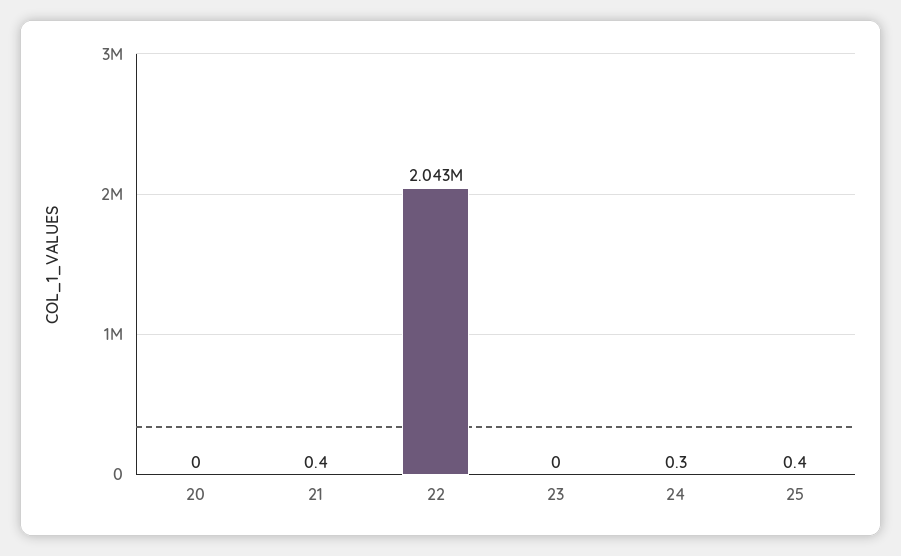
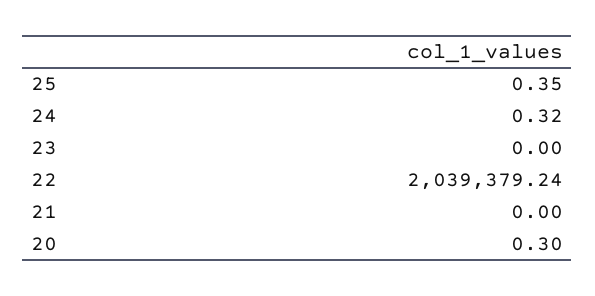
  {
-   "20": 0,
+   "20": 0.3,
-   "21": 0.4,
+   "21": 0,
-   "22": 2043000,
+   "22": 2039379.24,
    "23": 0,
    "24": 0.32,
    "25": 0.35
  }

